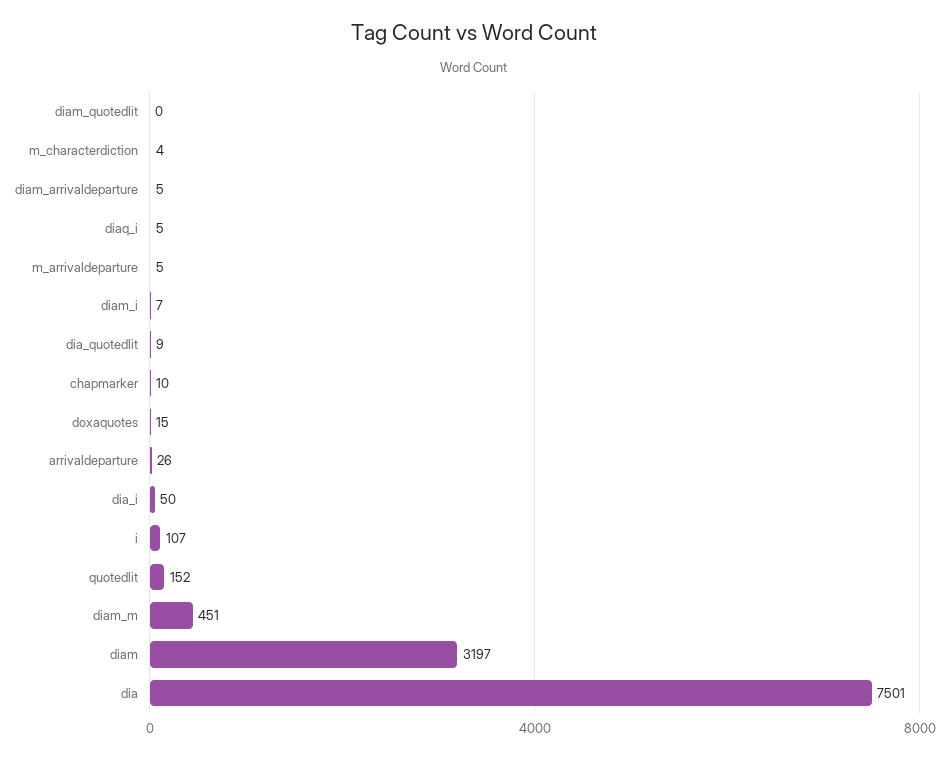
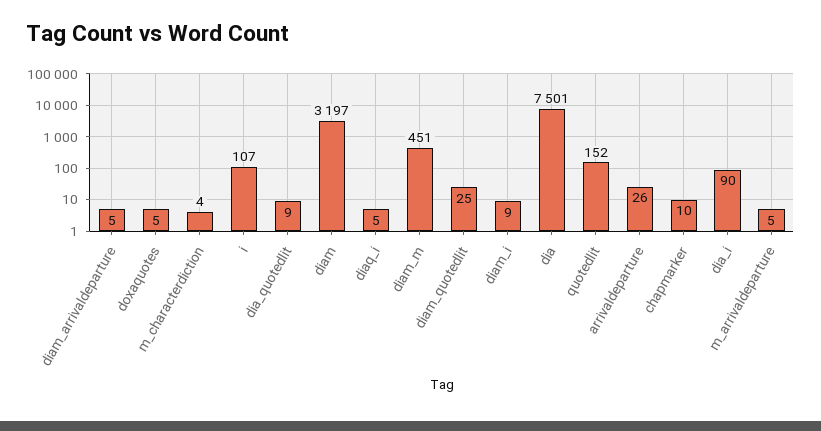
  {
-   "diam_quotedlit": 0,
+   "diam_quotedlit": 25,
    "m_characterdiction": 4,
    "diam_arrivaldeparture": 5,
    "diaq_i": 5,
    "m_arrivaldeparture": 5,
-   "diam_i": 7,
+   "diam_i": 9,
    "dia_quotedlit": 9,
    "chapmarker": 10,
-   "doxaquotes": 15,
+   "doxaquotes": 5,
    "arrivaldeparture": 26,
-   "dia_i": 50,
+   "dia_i": 90,
    "i": 107,
    "quotedlit": 152,
    "diam_m": 451,
    "diam": 3197,
    "dia": 7501
  }

